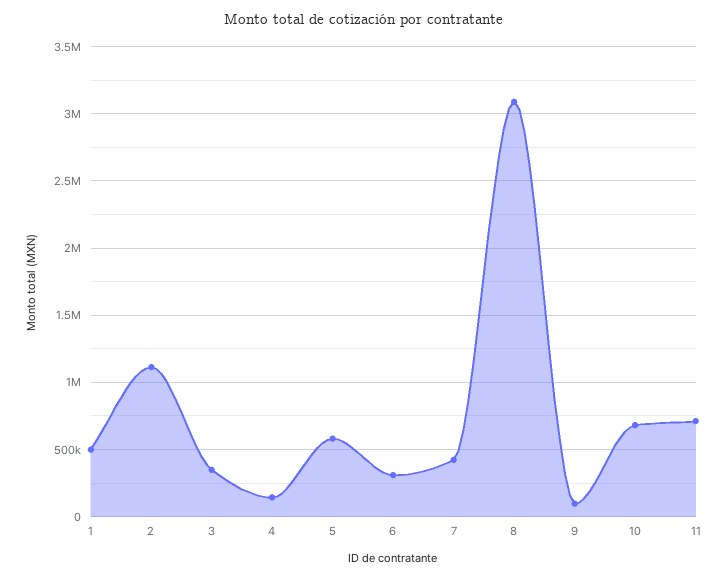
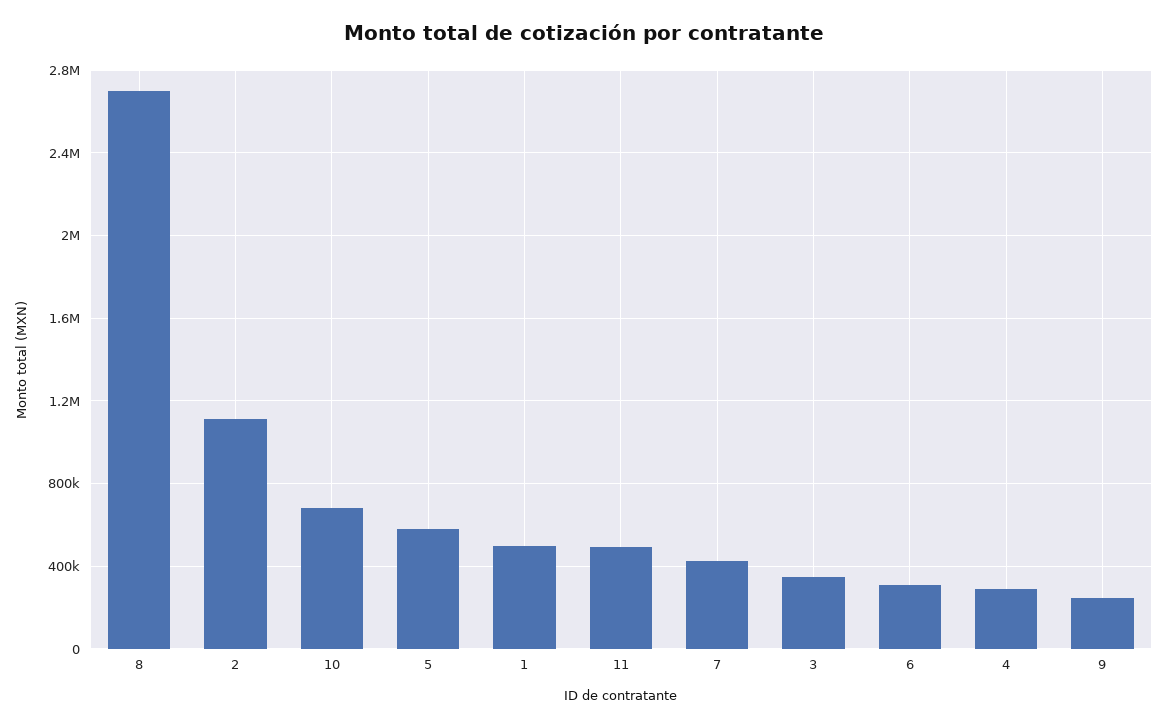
  {
    "1": 500000,
    "2": 1100000,
    "3": 350000,
-   "4": 150000,
+   "4": 300000,
    "5": 600000,
    "6": 300000,
    "7": 400000,
-   "8": 3100000,
+   "8": 2700000,
-   "9": 100000,
+   "9": 250000,
    "10": 700000,
-   "11": 700000
+   "11": 500000
  }

